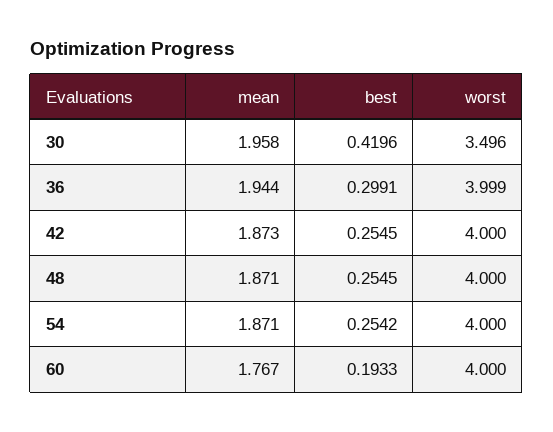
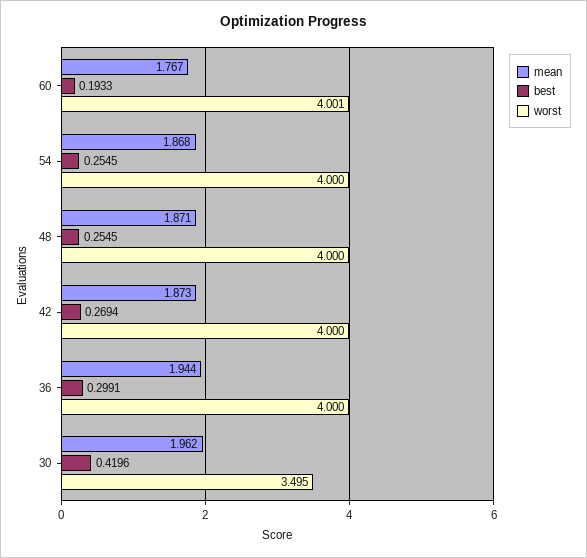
  {
    "mean": {
-     "30": 1.958,
+     "30": 1.962,
      "36": 1.944,
      "42": 1.873,
      "48": 1.871,
-     "54": 1.871,
+     "54": 1.868,
      "60": 1.767
    },
    "best": {
      "30": 0.4196,
      "36": 0.2991,
-     "42": 0.2545,
+     "42": 0.2694,
      "48": 0.2545,
-     "54": 0.2542,
+     "54": 0.2545,
      "60": 0.1933
    },
    "worst": {
-     "30": 3.496,
+     "30": 3.495,
-     "36": 3.999,
+     "36": 4,
      "42": 4,
      "48": 4,
      "54": 4,
-     "60": 4
+     "60": 4.001
    }
  }

